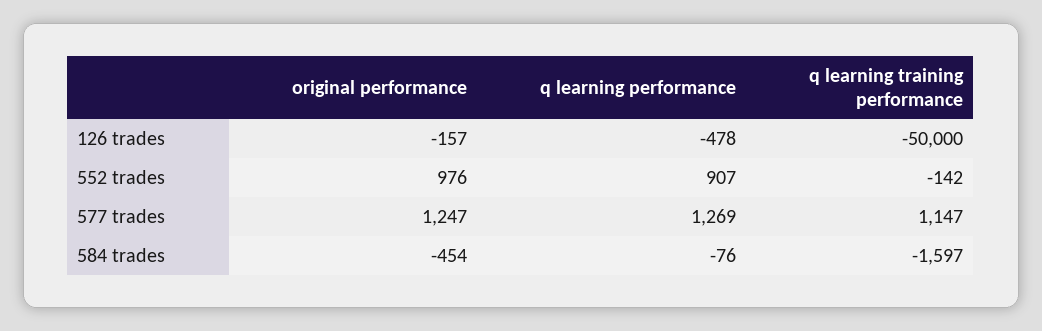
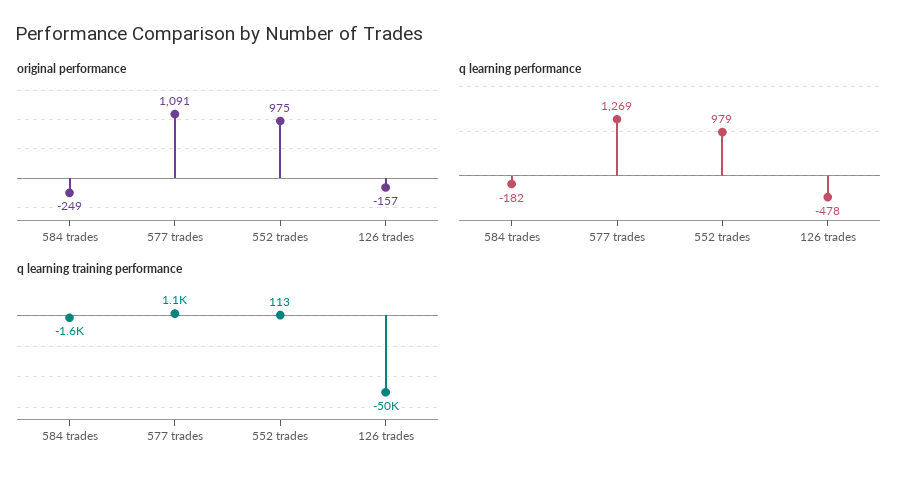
  {
    "original performance": {
      "126 trades": -157,
-     "552 trades": 976,
+     "552 trades": 975,
-     "577 trades": 1247,
+     "577 trades": 1091,
-     "584 trades": -454
+     "584 trades": -249
    },
    "q learning performance": {
      "126 trades": -478,
-     "552 trades": 907,
+     "552 trades": 979,
      "577 trades": 1269,
-     "584 trades": -76
+     "584 trades": -182
    },
    "q learning training performance": {
      "126 trades": -50000,
-     "552 trades": -142,
+     "552 trades": 113,
      "577 trades": 1147,
      "584 trades": -1597
    }
  }

